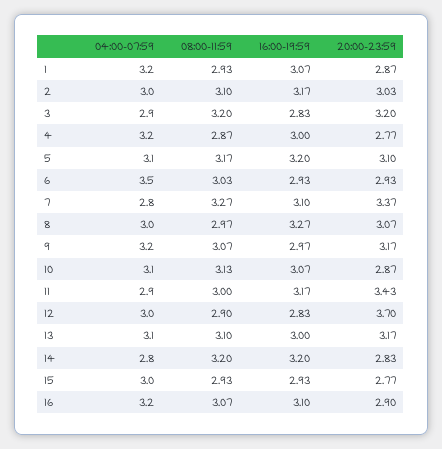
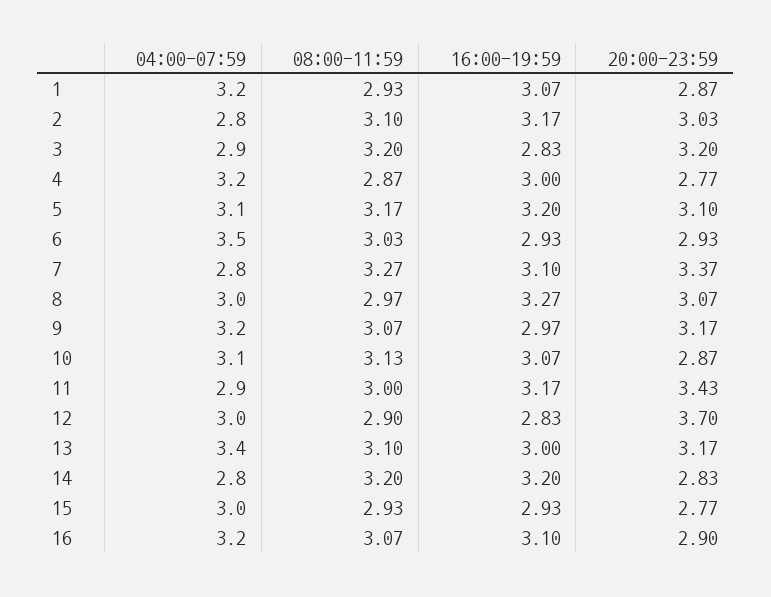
  {
    "04:00-07:59": {
      "1": 3.2,
-     "2": 3,
+     "2": 2.8,
      "3": 2.9,
      "4": 3.2,
      "5": 3.1,
      "6": 3.5,
      "7": 2.8,
      "8": 3,
      "9": 3.2,
      "10": 3.1,
      "11": 2.9,
      "12": 3,
-     "13": 3.1,
+     "13": 3.4,
      "14": 2.8,
      "15": 3,
      "16": 3.2
    },
    "08:00-11:59": {
      "1": 2.93,
      "2": 3.1,
      "3": 3.2,
      "4": 2.87,
      "5": 3.17,
      "6": 3.03,
      "7": 3.27,
      "8": 2.97,
      "9": 3.07,
      "10": 3.13,
      "11": 3,
      "12": 2.9,
      "13": 3.1,
      "14": 3.2,
      "15": 2.93,
      "16": 3.07
    },
    "16:00-19:59": {
      "1": 3.07,
      "2": 3.17,
      "3": 2.83,
      "4": 3,
      "5": 3.2,
      "6": 2.93,
      "7": 3.1,
      "8": 3.27,
      "9": 2.97,
      "10": 3.07,
      "11": 3.17,
      "12": 2.83,
      "13": 3,
      "14": 3.2,
      "15": 2.93,
      "16": 3.1
    },
    "20:00-23:59": {
      "1": 2.87,
      "2": 3.03,
      "3": 3.2,
      "4": 2.77,
      "5": 3.1,
      "6": 2.93,
      "7": 3.37,
      "8": 3.07,
      "9": 3.17,
      "10": 2.87,
      "11": 3.43,
      "12": 3.7,
      "13": 3.17,
      "14": 2.83,
      "15": 2.77,
      "16": 2.9
    }
  }

